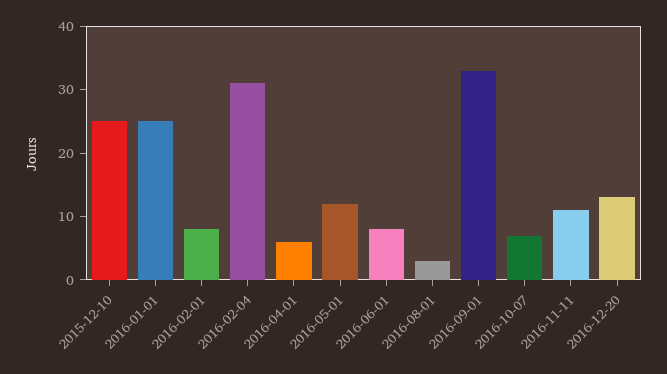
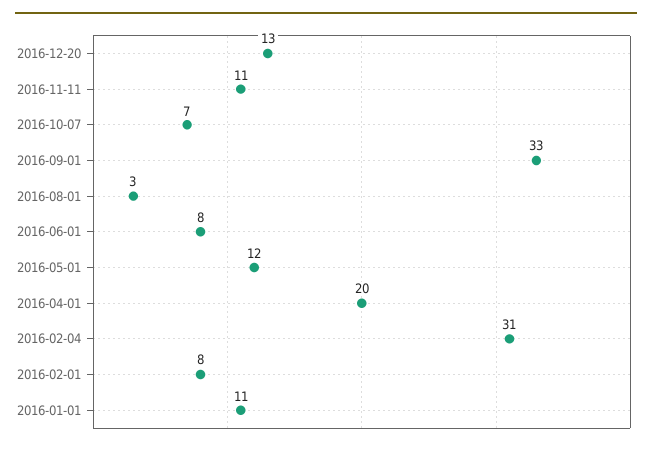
  {
-   "2015-12-10": 25,
-   "2016-01-01": 25,
+   "2016-01-01": 11,
    "2016-02-01": 8,
    "2016-02-04": 31,
-   "2016-04-01": 5,
+   "2016-04-01": 20,
    "2016-05-01": 12,
    "2016-06-01": 8,
    "2016-08-01": 3,
    "2016-09-01": 33,
    "2016-10-07": 7,
    "2016-11-11": 11,
    "2016-12-20": 13
  }

